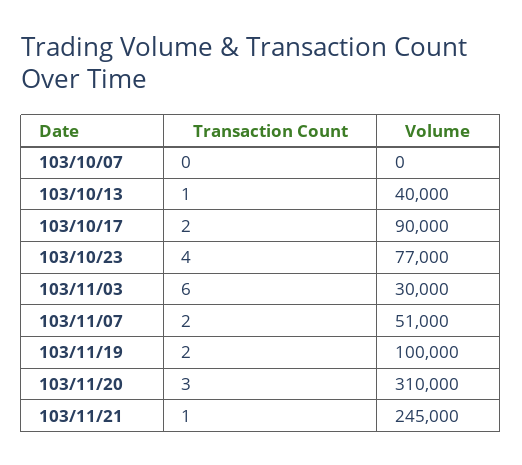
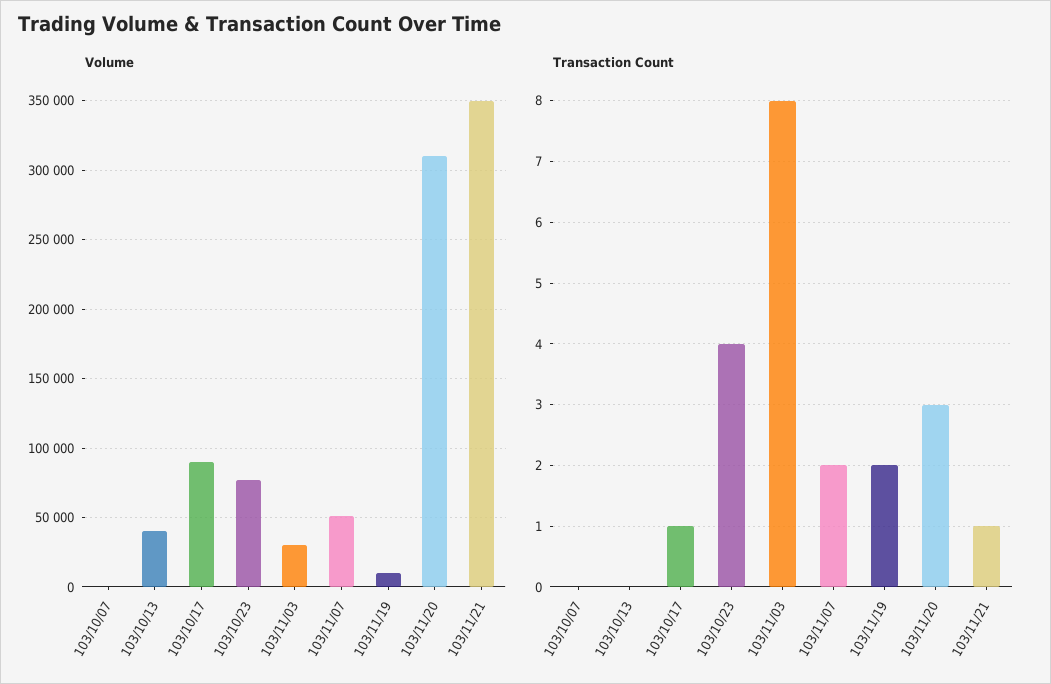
  {
    "Transaction Count": {
      "103/10/07": 0,
-     "103/10/13": 1,
+     "103/10/13": 0,
-     "103/10/17": 2,
+     "103/10/17": 1,
      "103/10/23": 4,
-     "103/11/03": 6,
+     "103/11/03": 8,
      "103/11/07": 2,
      "103/11/19": 2,
      "103/11/20": 3,
      "103/11/21": 1
    },
    "Volume": {
      "103/10/07": 0,
      "103/10/13": 40000,
      "103/10/17": 90000,
      "103/10/23": 77000,
      "103/11/03": 30000,
      "103/11/07": 51000,
-     "103/11/19": 100000,
+     "103/11/19": 10000,
      "103/11/20": 310000,
-     "103/11/21": 245000
+     "103/11/21": 350000
    }
  }

